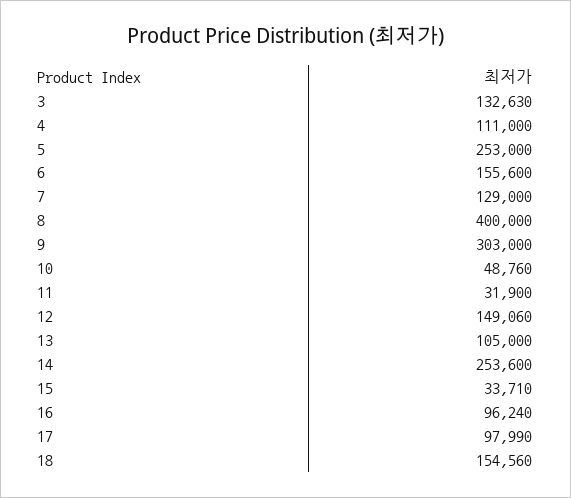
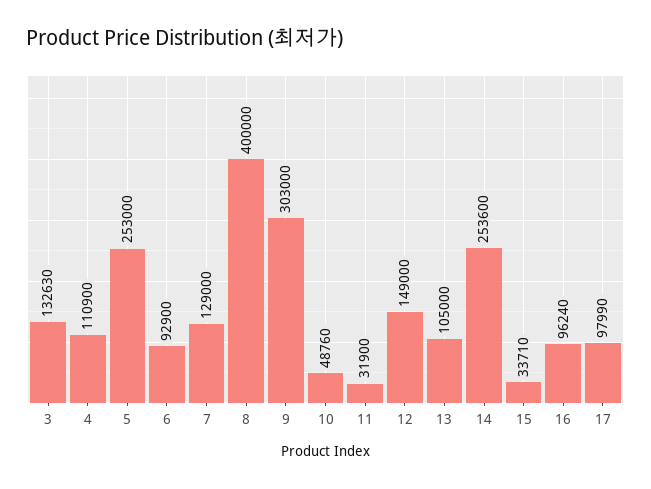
  {
    "3": 132630,
-   "4": 111000,
+   "4": 110900,
    "5": 253000,
-   "6": 155600,
+   "6": 92900,
    "7": 129000,
    "8": 400000,
    "9": 303000,
    "10": 48760,
    "11": 31900,
-   "12": 149060,
+   "12": 149000,
    "13": 105000,
    "14": 253600,
    "15": 33710,
    "16": 96240,
-   "17": 97990,
+   "17": 97990
-   "18": 154560
  }

